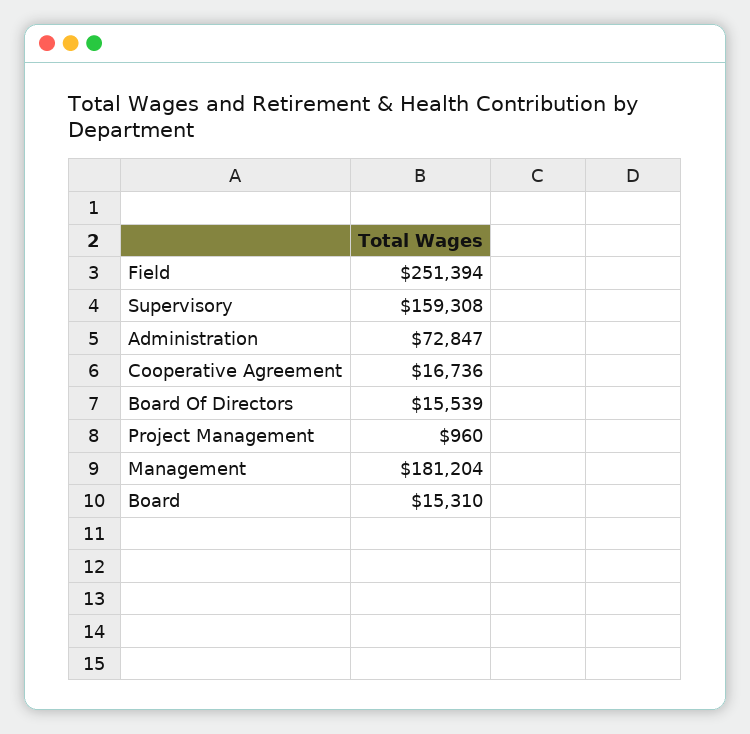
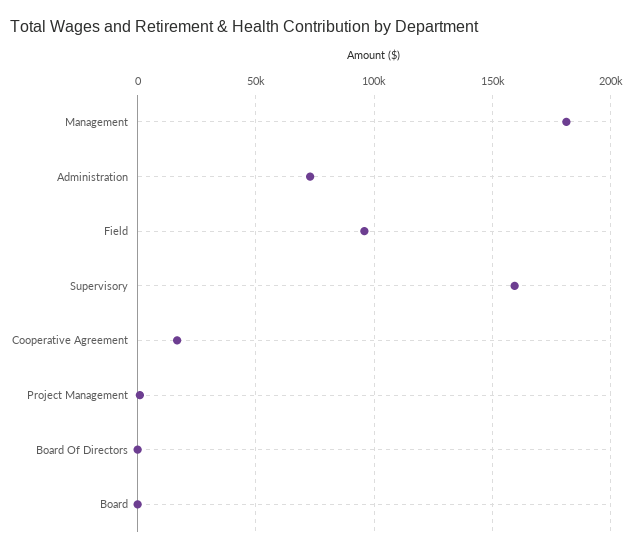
  {
-   "Field": 251394,
+   "Field": 95000,
    "Supervisory": 159308,
    "Administration": 72847,
    "Cooperative Agreement": 16736,
-   "Board Of Directors": 15539,
+   "Board Of Directors": 0,
    "Project Management": 960,
    "Management": 181204,
-   "Board": 15310
+   "Board": 0
  }

